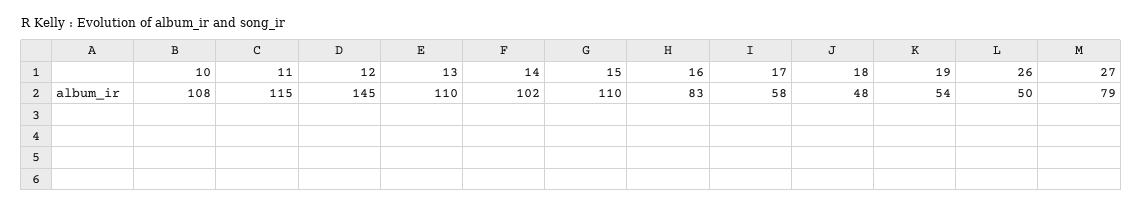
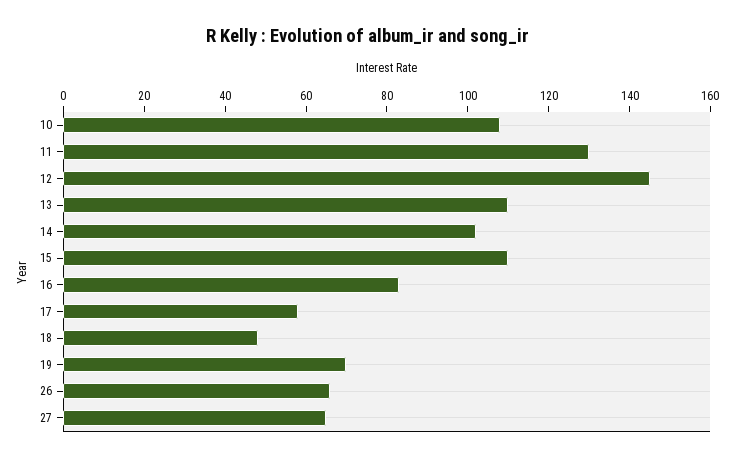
  {
    "10": 108,
-   "11": 115,
+   "11": 130,
    "12": 145,
    "13": 110,
    "14": 102,
    "15": 110,
    "16": 83,
    "17": 58,
    "18": 48,
-   "19": 54,
+   "19": 70,
-   "26": 50,
+   "26": 65,
-   "27": 79
+   "27": 65
  }

